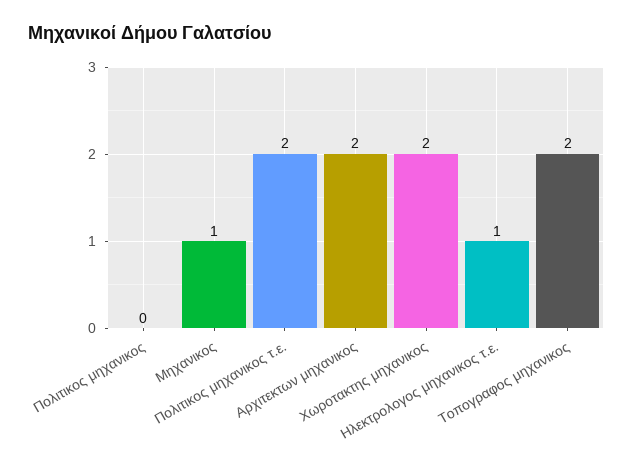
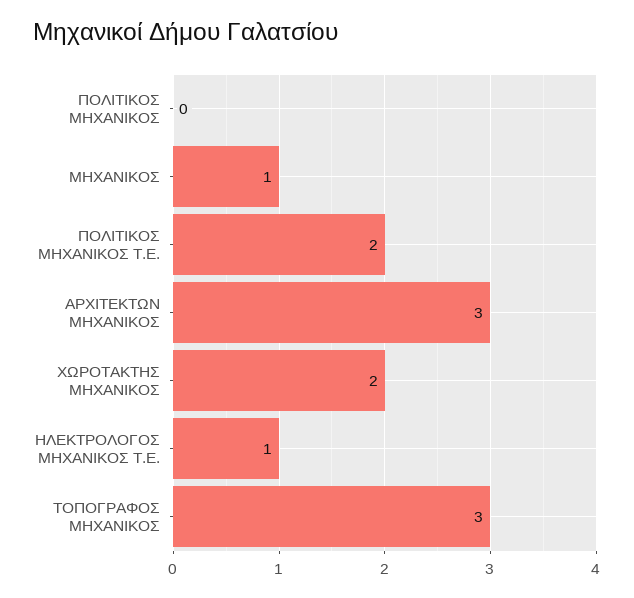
  {
    "Πολιτικος μηχανικος": 0,
    "Μηχανικος": 1,
    "Πολιτικος μηχανικος τ.ε.": 2,
-   "Αρχιτεκτων μηχανικος": 2,
+   "Αρχιτεκτων μηχανικος": 3,
    "Χωροτακτης μηχανικος": 2,
    "Ηλεκτρολογος μηχανικος τ.ε.": 1,
-   "Τοπογραφος μηχανικος": 2
+   "Τοπογραφος μηχανικος": 3
  }

